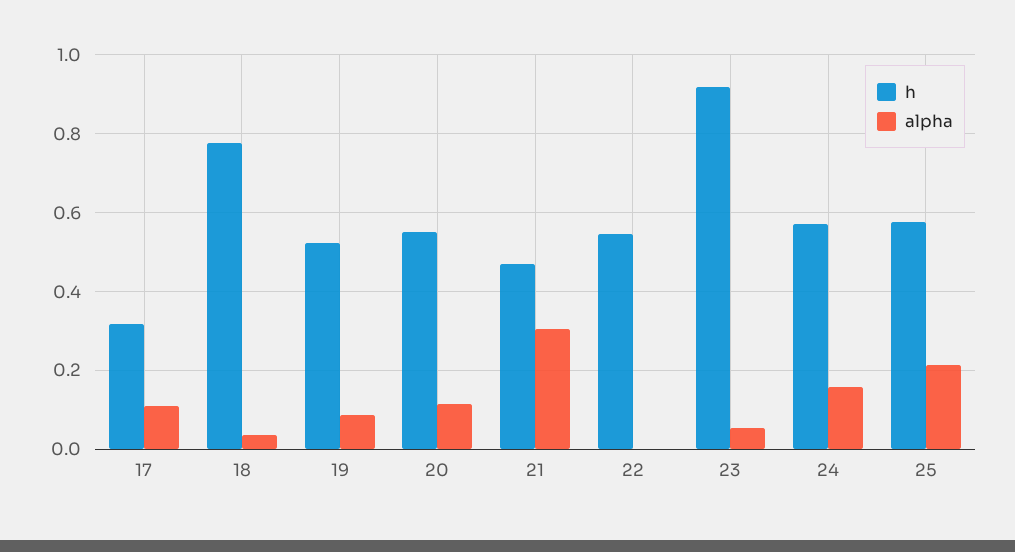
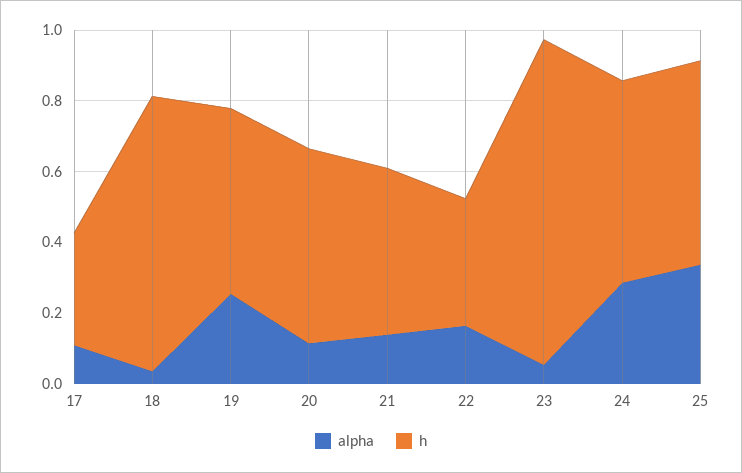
  {
    "h": {
      "17": 0.32,
      "18": 0.78,
      "19": 0.52,
      "20": 0.56,
      "21": 0.48,
-     "22": 0.54,
+     "22": 0.35,
      "23": 0.92,
      "24": 0.58,
      "25": 0.58
    },
    "alpha": {
      "17": 0.1,
      "18": 0.04,
-     "19": 0.08,
+     "19": 0.25,
      "20": 0.12,
-     "21": 0.3,
+     "21": 0.15,
-     "22": 0,
+     "22": 0.15,
      "23": 0.06,
-     "24": 0.16,
+     "24": 0.3,
-     "25": 0.22
+     "25": 0.35
    }
  }

